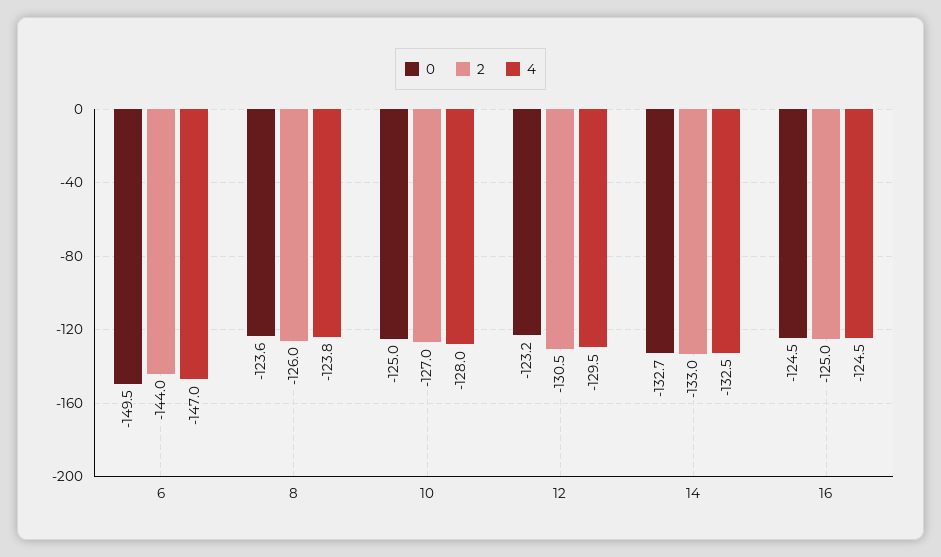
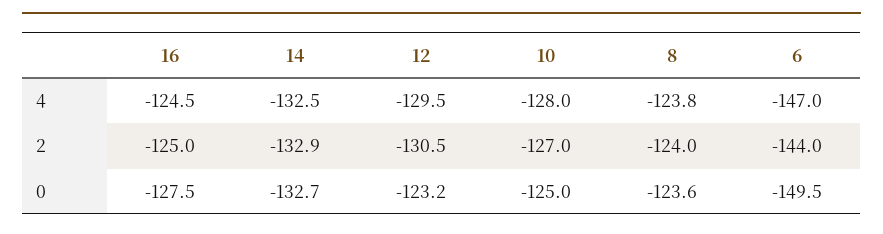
  {
    "0": {
      "6": -149.5,
      "8": -123.6,
      "10": -125,
      "12": -123.2,
      "14": -132.7,
-     "16": -124.5
+     "16": -127.5
    },
    "2": {
      "6": -144,
-     "8": -126,
+     "8": -124,
      "10": -127,
      "12": -130.5,
-     "14": -133,
+     "14": -132.9,
      "16": -125
    },
    "4": {
      "6": -147,
      "8": -123.8,
      "10": -128,
      "12": -129.5,
      "14": -132.5,
      "16": -124.5
    }
  }

